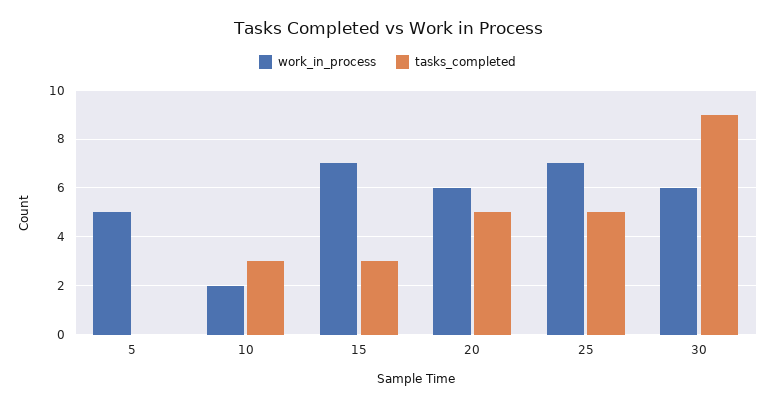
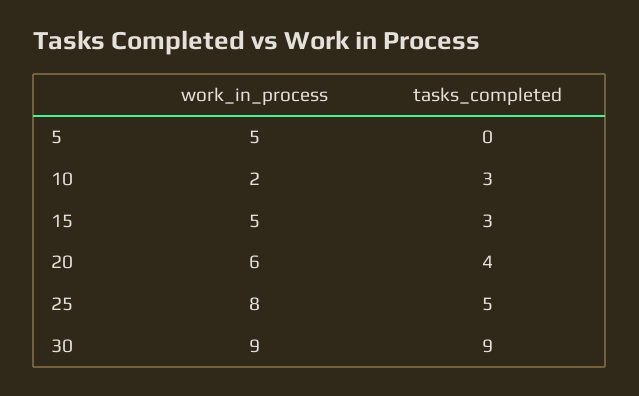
  {
    "work_in_process": {
      "5": 5,
      "10": 2,
-     "15": 7,
+     "15": 5,
      "20": 6,
-     "25": 7,
+     "25": 8,
-     "30": 6
+     "30": 9
    },
    "tasks_completed": {
      "5": 0,
      "10": 3,
      "15": 3,
-     "20": 5,
+     "20": 4,
      "25": 5,
      "30": 9
    }
  }

